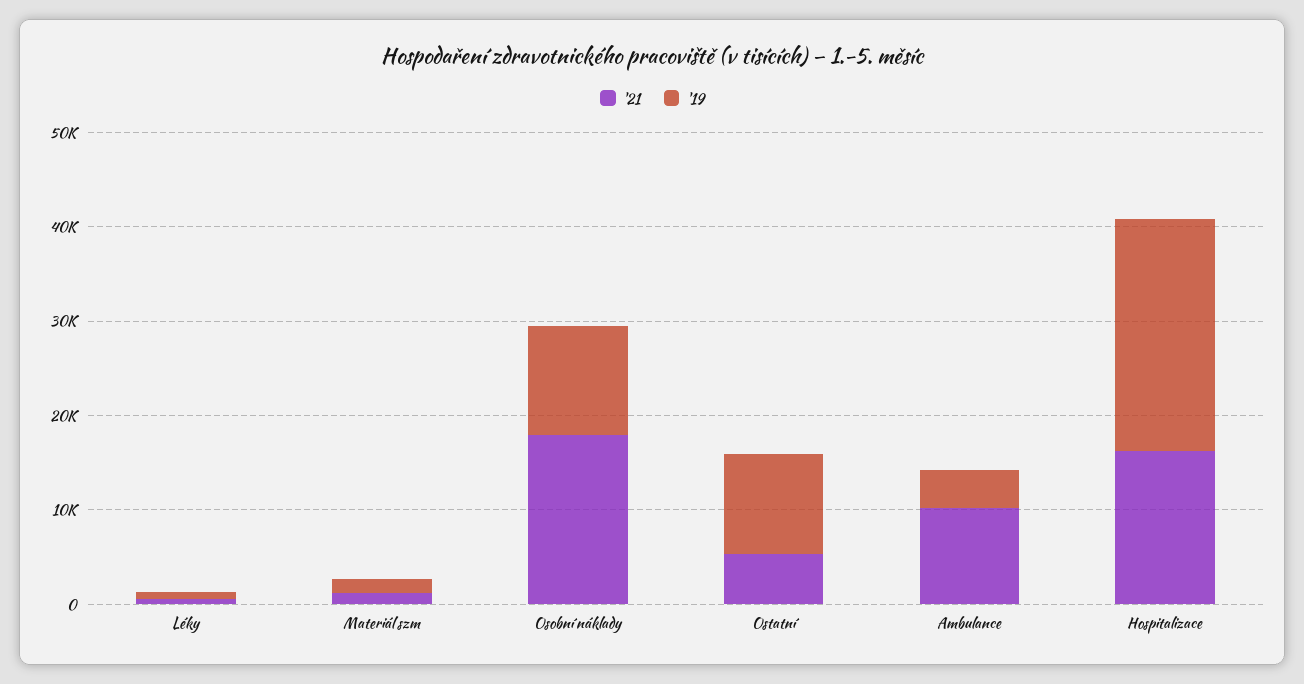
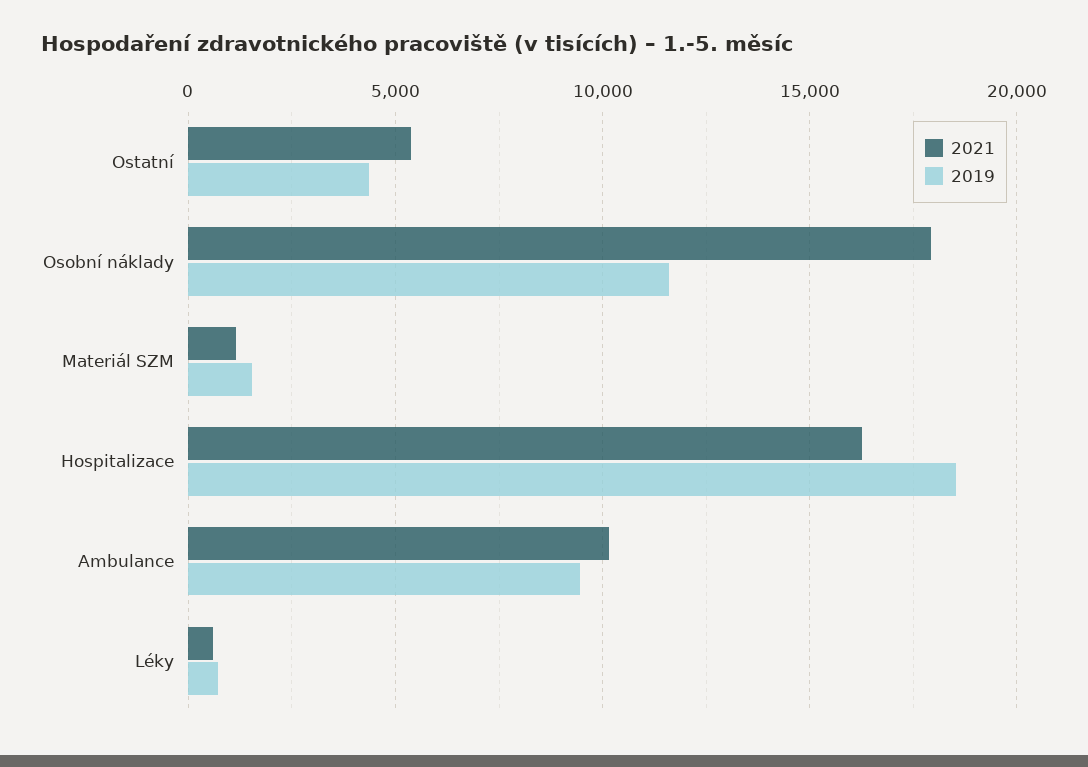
  {
    "'21": {
      "Léky": 500,
      "Materiál szm": 1000,
      "Osobní náklady": 18000,
      "Ostatní": 5500,
      "Ambulance": 10000,
      "Hospitalizace": 16500
    },
    "'19": {
      "Léky": 500,
      "Materiál szm": 1500,
      "Osobní náklady": 11500,
-     "Ostatní": 10000,
+     "Ostatní": 4500,
-     "Ambulance": 4000,
+     "Ambulance": 9500,
-     "Hospitalizace": 24000
+     "Hospitalizace": 18500
    }
  }

